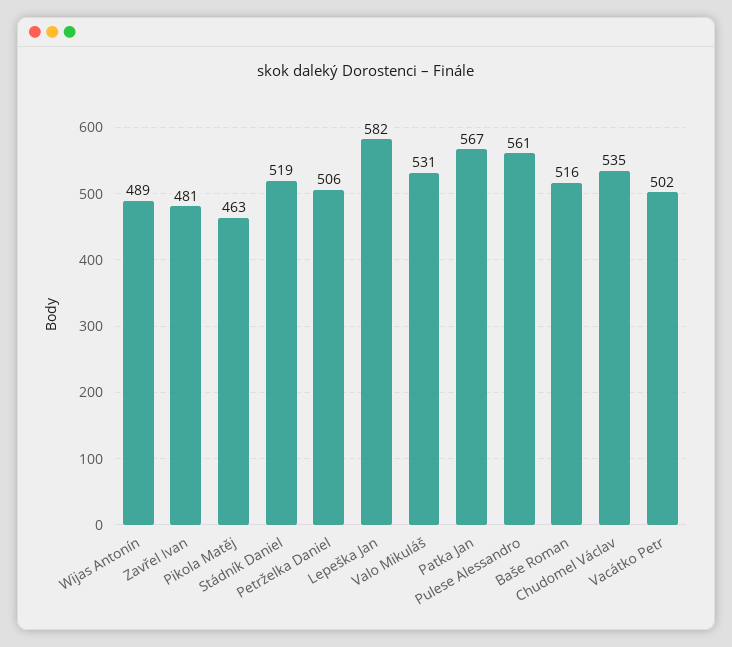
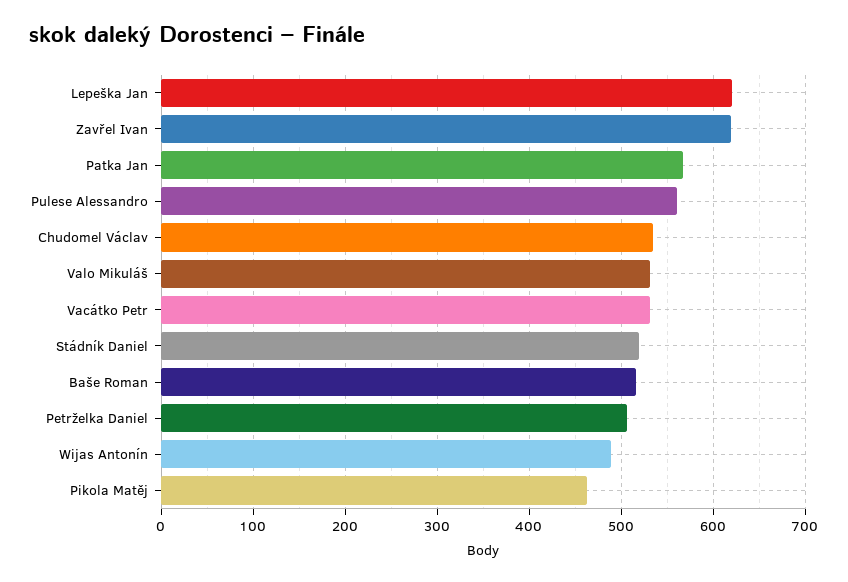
  {
    "Wijas Antonín": 489,
-   "Zavřel Ivan": 481,
+   "Zavřel Ivan": 620,
    "Pikola Matěj": 463,
    "Stádník Daniel": 519,
    "Petrželka Daniel": 506,
-   "Lepeška Jan": 582,
+   "Lepeška Jan": 620,
    "Valo Mikuláš": 531,
    "Patka Jan": 567,
    "Pulese Alessandro": 561,
    "Baše Roman": 516,
    "Chudomel Václav": 535,
-   "Vacátko Petr": 502
+   "Vacátko Petr": 530
  }

